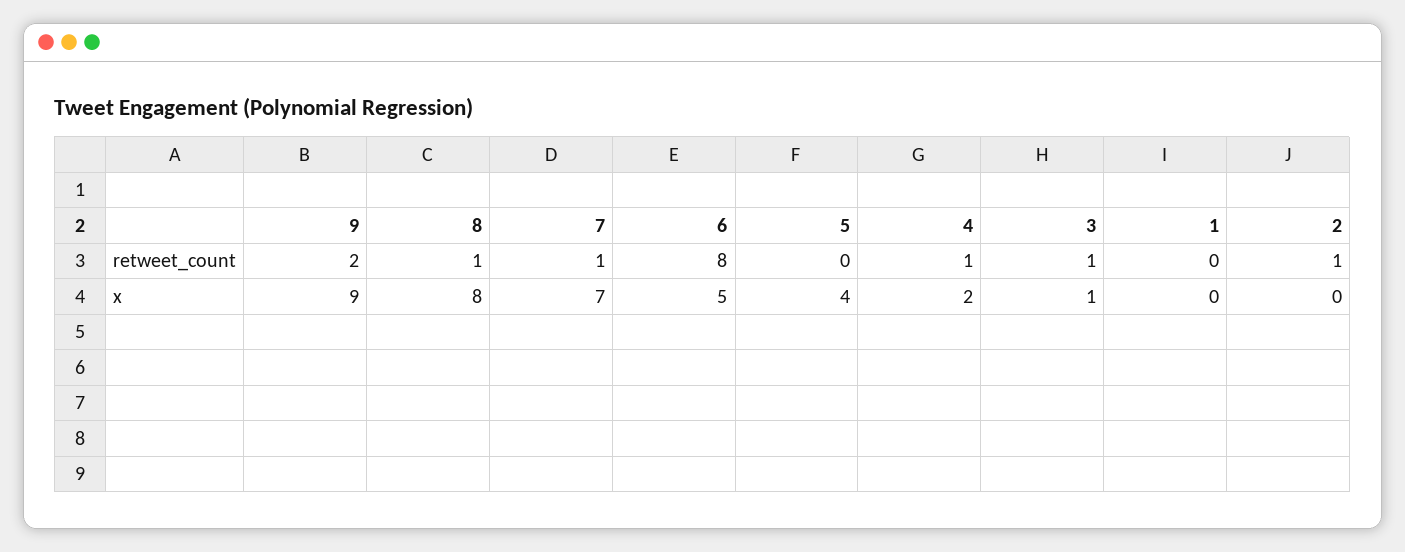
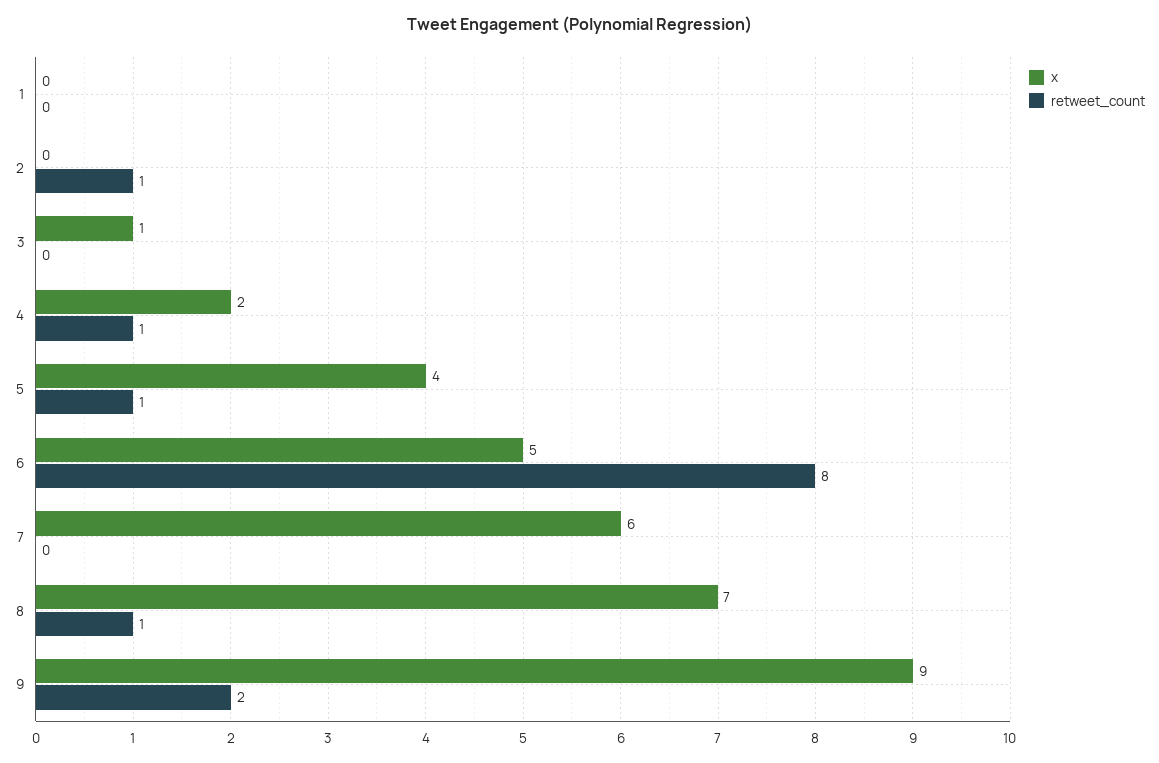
  {
    "retweet_count": {
      "9": 2,
      "8": 1,
-     "7": 1,
+     "7": 0,
      "6": 8,
-     "5": 0,
+     "5": 1,
      "4": 1,
-     "3": 1,
+     "3": 0,
      "1": 0,
      "2": 1
    },
    "x": {
      "9": 9,
-     "8": 8,
+     "8": 7,
-     "7": 7,
+     "7": 6,
      "6": 5,
      "5": 4,
      "4": 2,
      "3": 1,
      "1": 0,
      "2": 0
    }
  }

